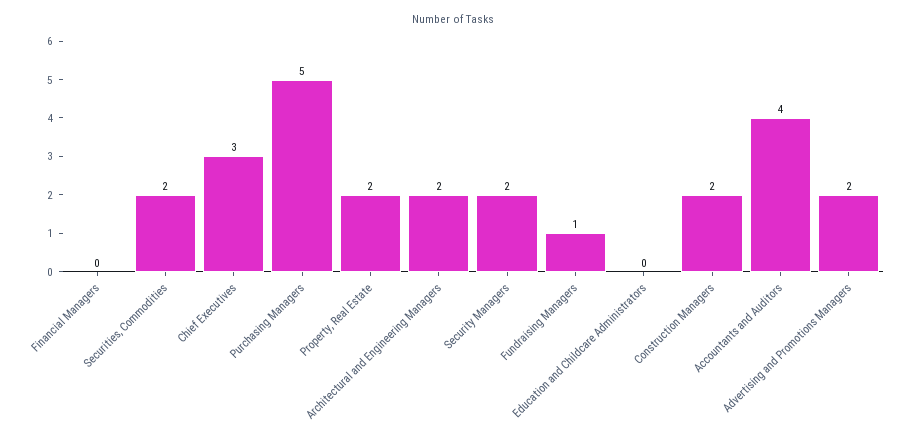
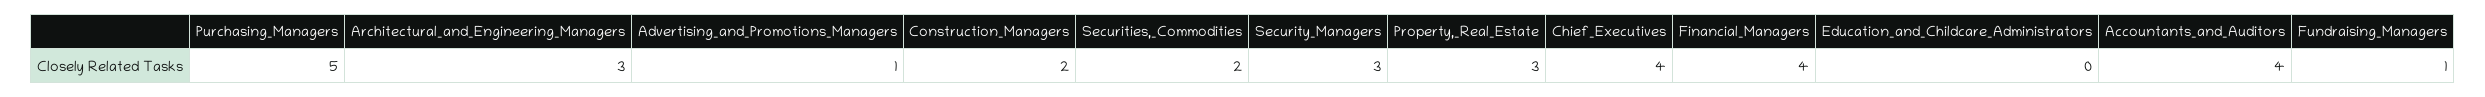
  {
-   "Financial Managers": 0,
+   "Financial Managers": 4,
    "Securities, Commodities": 2,
-   "Chief Executives": 3,
+   "Chief Executives": 4,
    "Purchasing Managers": 5,
-   "Property, Real Estate": 2,
+   "Property, Real Estate": 3,
-   "Architectural and Engineering Managers": 2,
+   "Architectural and Engineering Managers": 3,
-   "Security Managers": 2,
+   "Security Managers": 3,
    "Fundraising Managers": 1,
    "Education and Childcare Administrators": 0,
    "Construction Managers": 2,
    "Accountants and Auditors": 4,
-   "Advertising and Promotions Managers": 2
+   "Advertising and Promotions Managers": 1
  }

